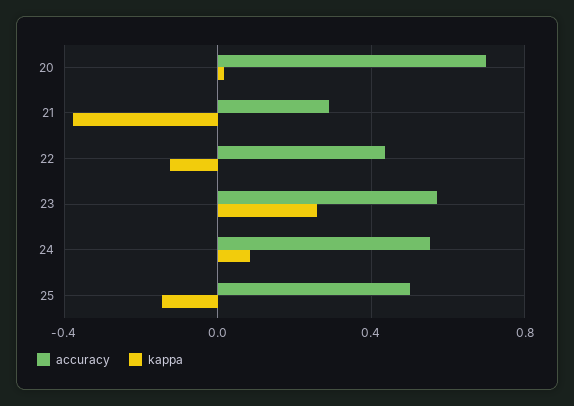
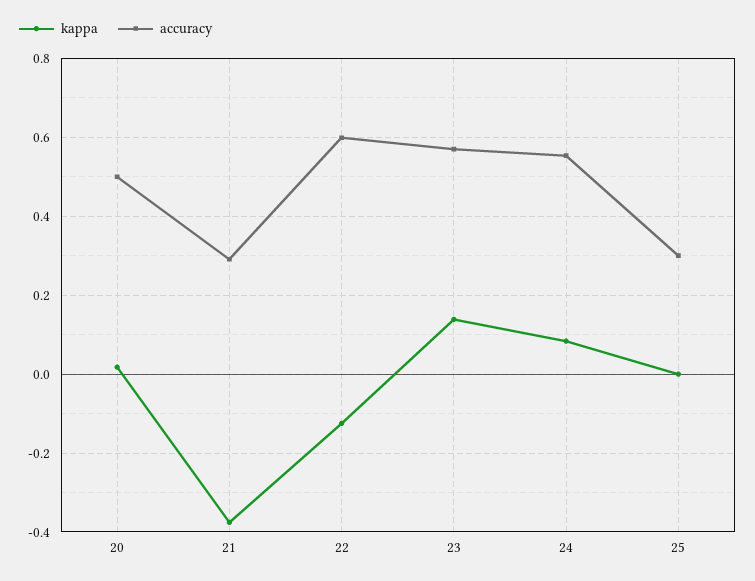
  {
    "accuracy": {
-     "20": 0.7,
+     "20": 0.5,
      "21": 0.3,
-     "22": 0.45,
+     "22": 0.6,
      "23": 0.58,
      "24": 0.56,
-     "25": 0.5
+     "25": 0.3
    },
    "kappa": {
      "20": 0.02,
      "21": -0.38,
      "22": -0.12,
-     "23": 0.25,
+     "23": 0.14,
      "24": 0.08,
-     "25": -0.15
+     "25": 0
    }
  }

